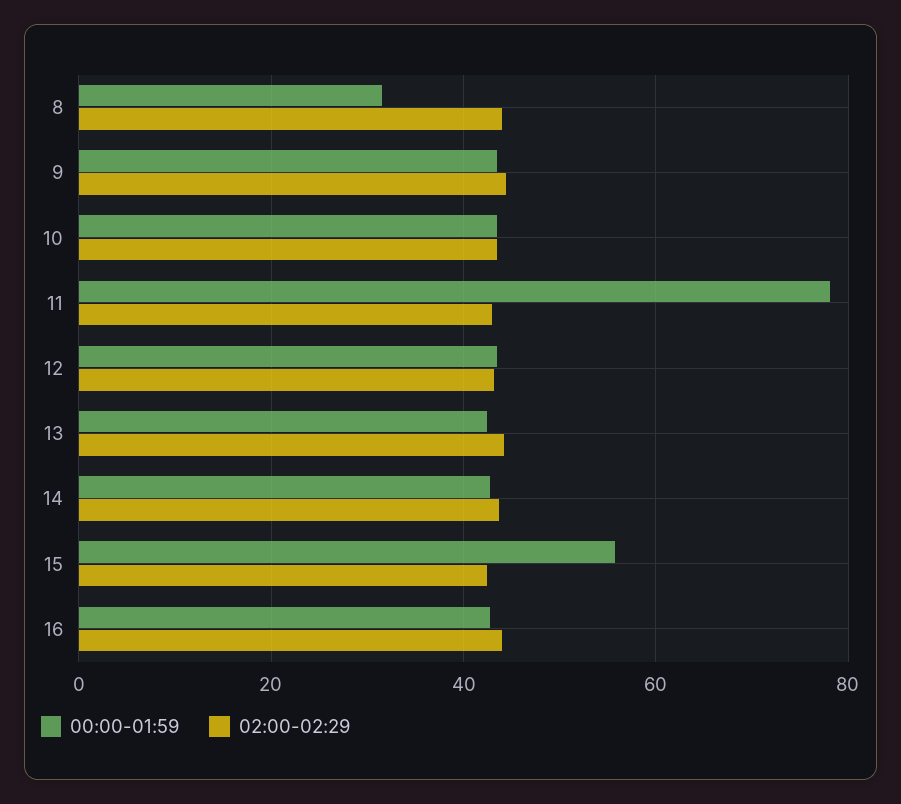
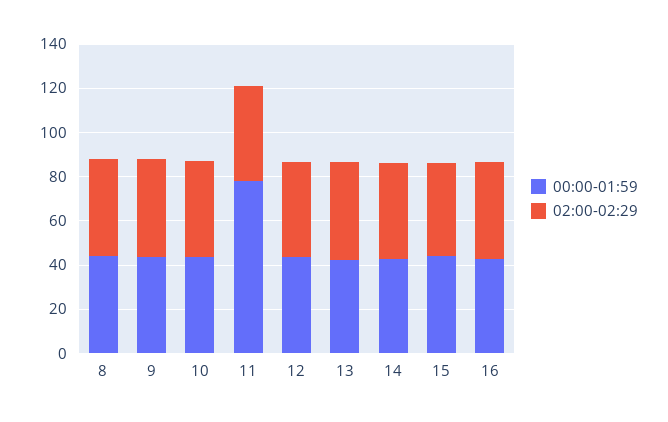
  {
    "00:00-01:59": {
-     "8": 32,
+     "8": 45,
      "9": 44,
      "10": 44,
      "11": 78,
      "12": 44,
      "13": 42,
      "14": 42,
-     "15": 56,
+     "15": 45,
      "16": 42
    },
    "02:00-02:29": {
      "8": 44,
      "9": 44,
      "10": 44,
      "11": 42,
      "12": 44,
      "13": 44,
      "14": 44,
      "15": 42,
      "16": 44
    }
  }

